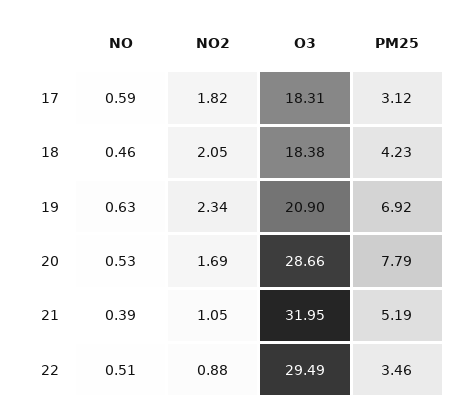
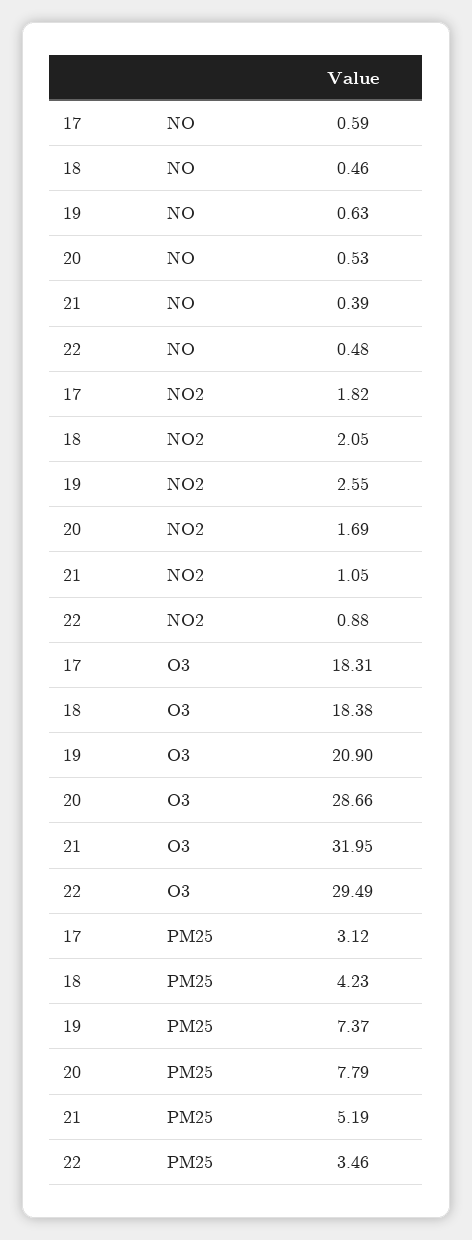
  {
    "NO": {
      "17": 0.59,
      "18": 0.46,
      "19": 0.63,
      "20": 0.53,
      "21": 0.39,
-     "22": 0.51
+     "22": 0.48
    },
    "NO2": {
      "17": 1.82,
      "18": 2.05,
-     "19": 2.34,
+     "19": 2.55,
      "20": 1.69,
      "21": 1.05,
      "22": 0.88
    },
    "O3": {
      "17": 18.31,
      "18": 18.38,
      "19": 20.9,
      "20": 28.66,
      "21": 31.95,
      "22": 29.49
    },
    "PM25": {
      "17": 3.12,
      "18": 4.23,
-     "19": 6.92,
+     "19": 7.37,
      "20": 7.79,
      "21": 5.19,
      "22": 3.46
    }
  }

